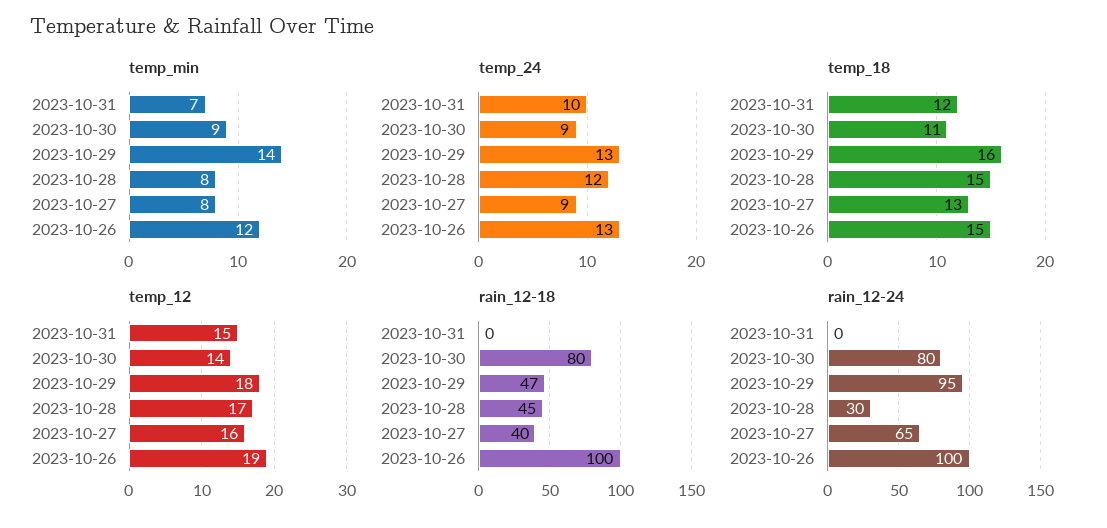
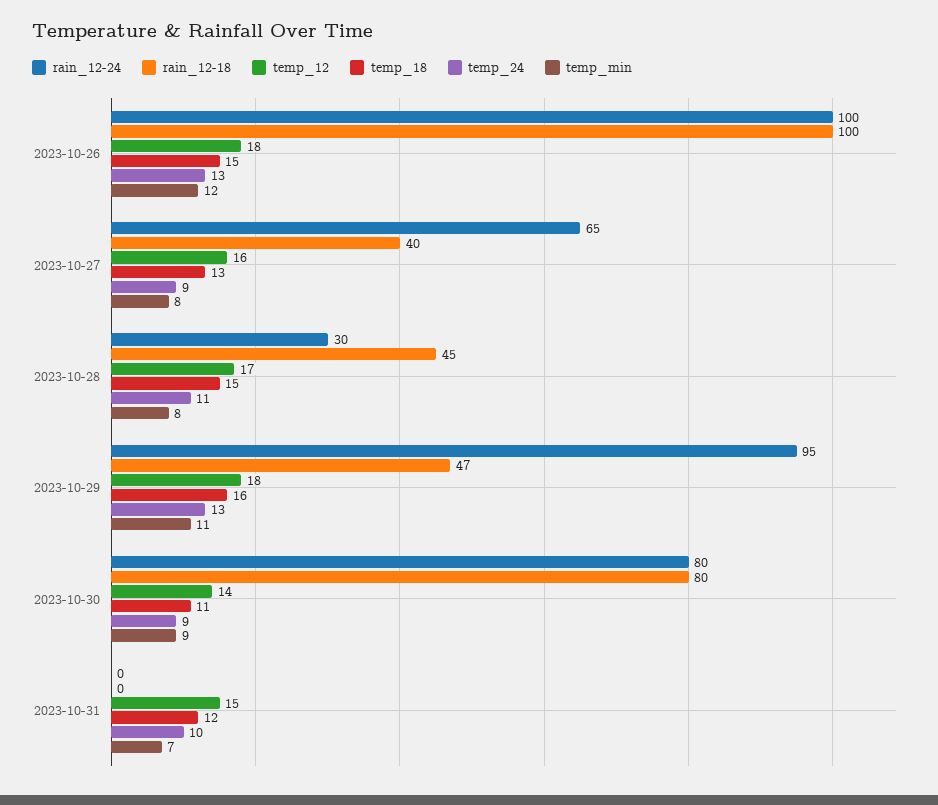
  {
    "temp_min": {
      "2023-10-31": 7,
      "2023-10-30": 9,
-     "2023-10-29": 14,
+     "2023-10-29": 11,
      "2023-10-28": 8,
      "2023-10-27": 8,
      "2023-10-26": 12
    },
    "temp_24": {
      "2023-10-31": 10,
      "2023-10-30": 9,
      "2023-10-29": 13,
-     "2023-10-28": 12,
+     "2023-10-28": 11,
      "2023-10-27": 9,
      "2023-10-26": 13
    },
    "temp_18": {
      "2023-10-31": 12,
      "2023-10-30": 11,
      "2023-10-29": 16,
      "2023-10-28": 15,
      "2023-10-27": 13,
      "2023-10-26": 15
    },
    "temp_12": {
      "2023-10-31": 15,
      "2023-10-30": 14,
      "2023-10-29": 18,
      "2023-10-28": 17,
      "2023-10-27": 16,
-     "2023-10-26": 19
+     "2023-10-26": 18
    },
    "rain_12-18": {
      "2023-10-31": 0,
      "2023-10-30": 80,
      "2023-10-29": 47,
      "2023-10-28": 45,
      "2023-10-27": 40,
      "2023-10-26": 100
    },
    "rain_12-24": {
      "2023-10-31": 0,
      "2023-10-30": 80,
      "2023-10-29": 95,
      "2023-10-28": 30,
      "2023-10-27": 65,
      "2023-10-26": 100
    }
  }

